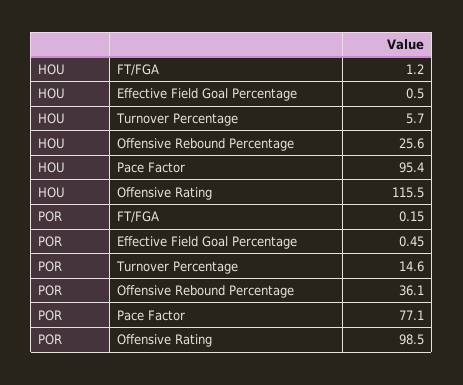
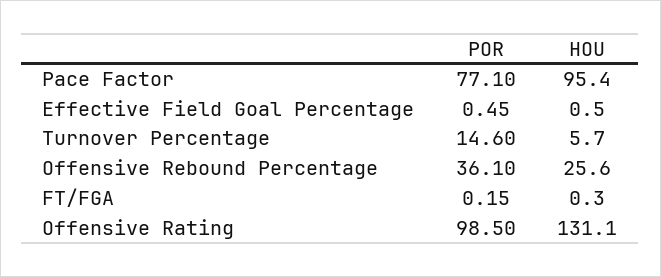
  {
    "HOU": {
-     "FT/FGA": 1.2,
+     "FT/FGA": 0.3,
      "Effective Field Goal Percentage": 0.5,
      "Turnover Percentage": 5.7,
      "Offensive Rebound Percentage": 25.6,
      "Pace Factor": 95.4,
-     "Offensive Rating": 115.5
+     "Offensive Rating": 131.1
    },
    "POR": {
      "FT/FGA": 0.15,
      "Effective Field Goal Percentage": 0.45,
      "Turnover Percentage": 14.6,
      "Offensive Rebound Percentage": 36.1,
      "Pace Factor": 77.1,
      "Offensive Rating": 98.5
    }
  }

